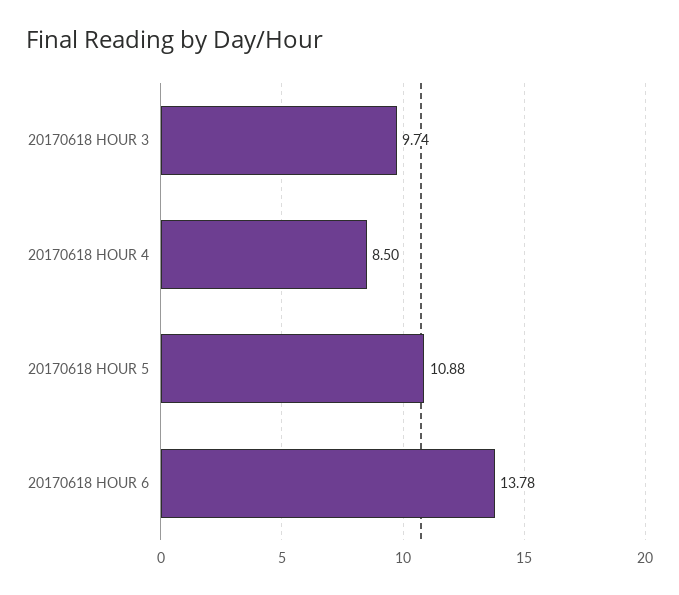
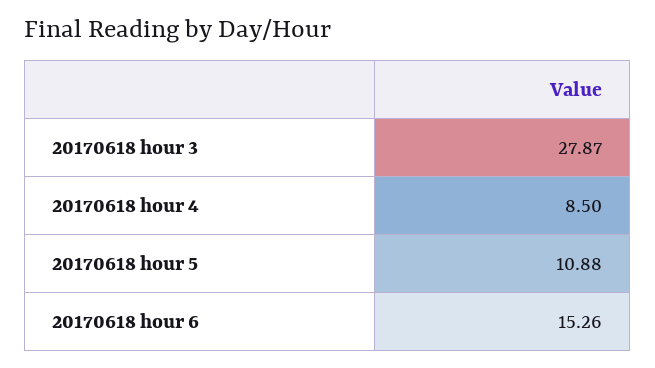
  {
-   "20170618 HOUR 3": 9.74,
+   "20170618 HOUR 3": 27.87,
    "20170618 HOUR 4": 8.5,
    "20170618 HOUR 5": 10.88,
-   "20170618 HOUR 6": 13.78
+   "20170618 HOUR 6": 15.26
  }

